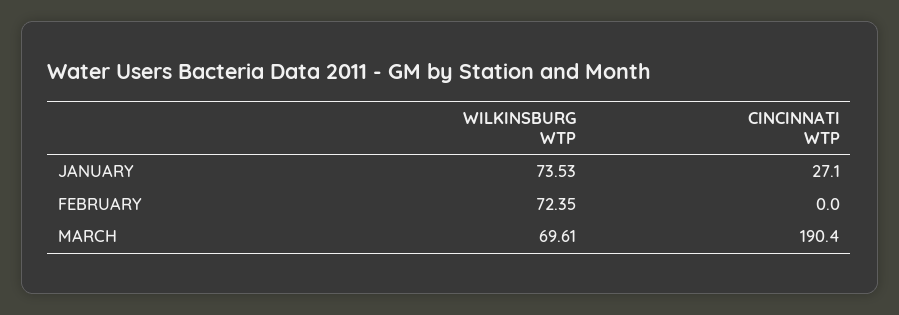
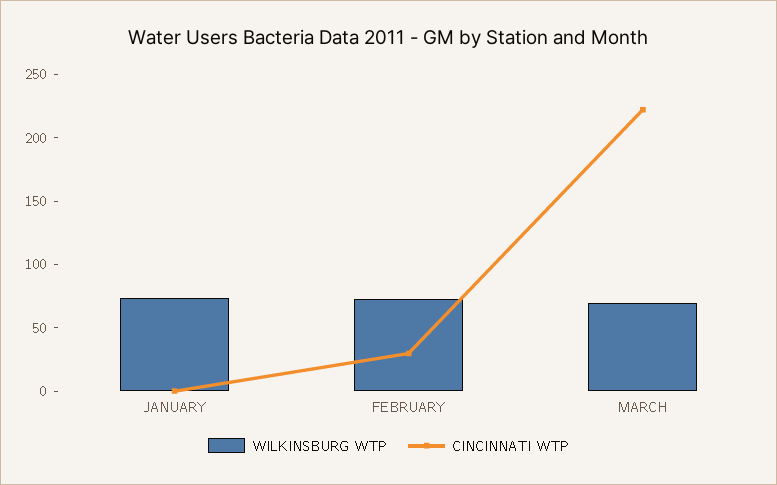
  {
    "WILKINSBURG WTP": {
      "JANUARY": 73.53,
      "FEBRUARY": 72.35,
      "MARCH": 69.61
    },
    "CINCINNATI WTP": {
-     "JANUARY": 27.1,
+     "JANUARY": 0,
-     "FEBRUARY": 0,
+     "FEBRUARY": 30,
-     "MARCH": 190.4
+     "MARCH": 220
    }
  }

